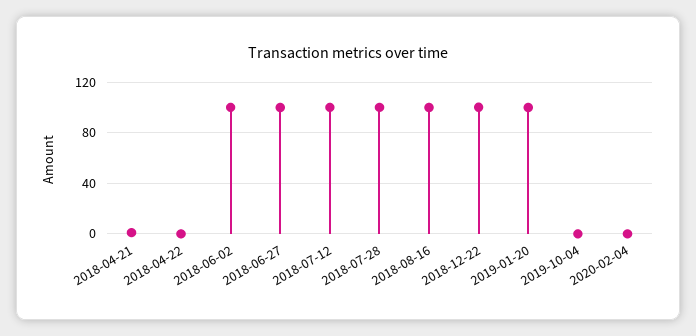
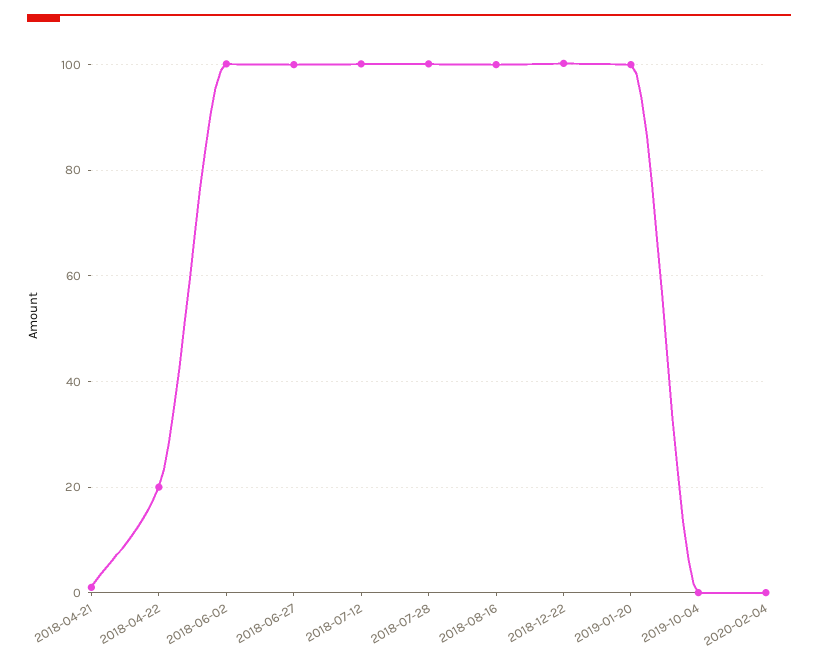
  {
    "2018-04-21": 2,
-   "2018-04-22": 0,
+   "2018-04-22": 20,
    "2018-06-02": 100,
    "2018-06-27": 100,
    "2018-07-12": 100,
    "2018-07-28": 100,
    "2018-08-16": 100,
    "2018-12-22": 100,
    "2019-01-20": 100,
    "2019-10-04": 0,
    "2020-02-04": 0
  }

